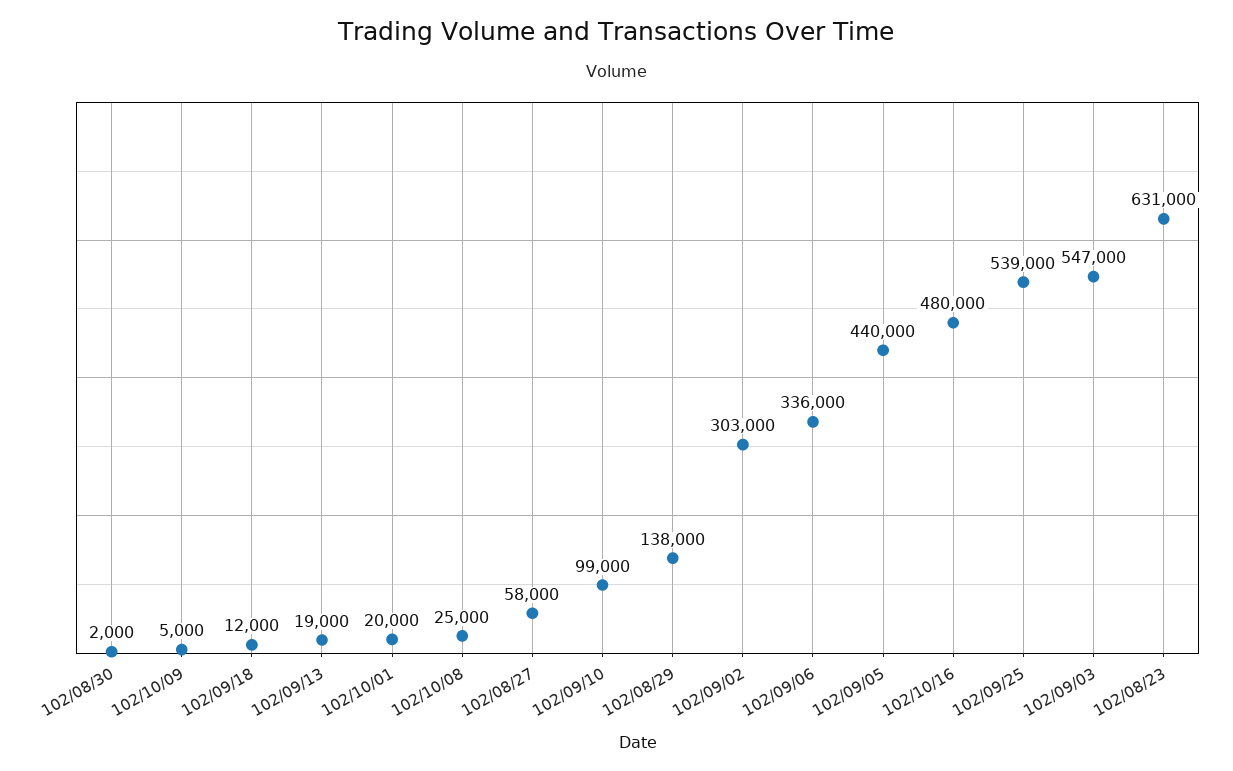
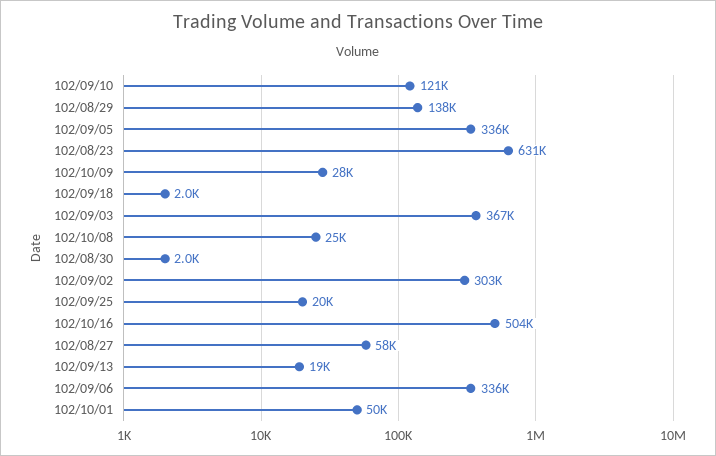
  {
    "102/08/30": 2000,
-   "102/10/09": 5000,
+   "102/10/09": 28000,
-   "102/09/18": 12000,
+   "102/09/18": 2000,
    "102/09/13": 19000,
-   "102/10/01": 20000,
+   "102/10/01": 50000,
    "102/10/08": 25000,
    "102/08/27": 58000,
-   "102/09/10": 99000,
+   "102/09/10": 121000,
    "102/08/29": 138000,
    "102/09/02": 303000,
    "102/09/06": 336000,
-   "102/09/05": 440000,
+   "102/09/05": 336000,
-   "102/10/16": 480000,
+   "102/10/16": 504000,
-   "102/09/25": 539000,
+   "102/09/25": 20000,
-   "102/09/03": 547000,
+   "102/09/03": 367000,
    "102/08/23": 631000
  }

